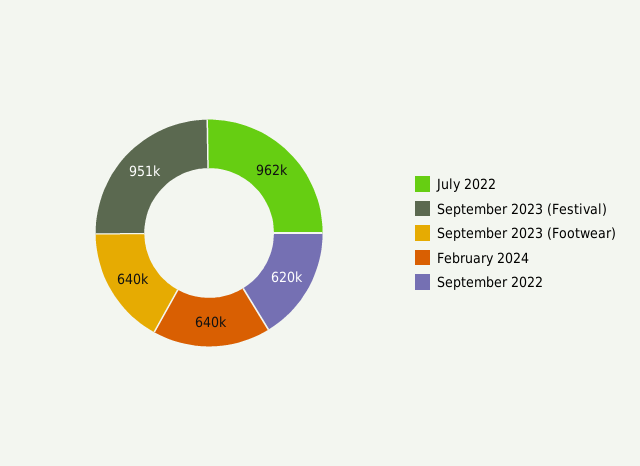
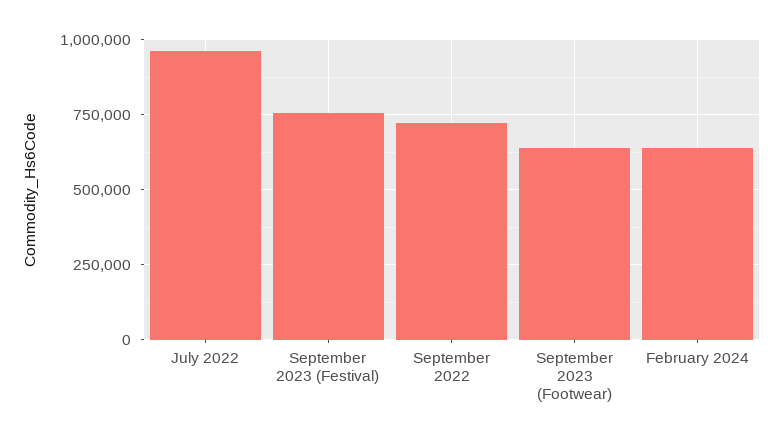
  {
    "July 2022": 962000,
-   "September 2023 (Festival)": 951000,
+   "September 2023 (Festival)": 750000,
    "September 2023 (Footwear)": 640000,
    "February 2024": 640000,
-   "September 2022": 620000
+   "September 2022": 725000
  }

